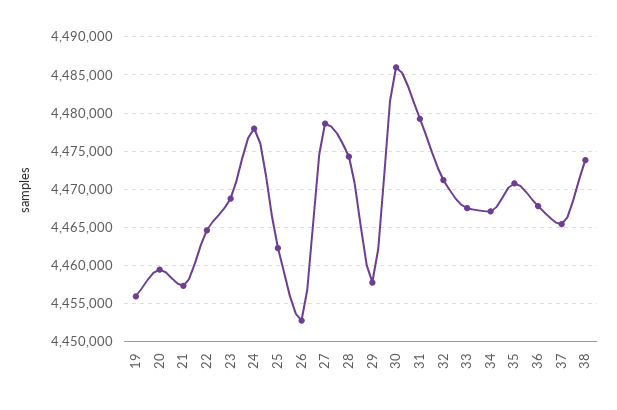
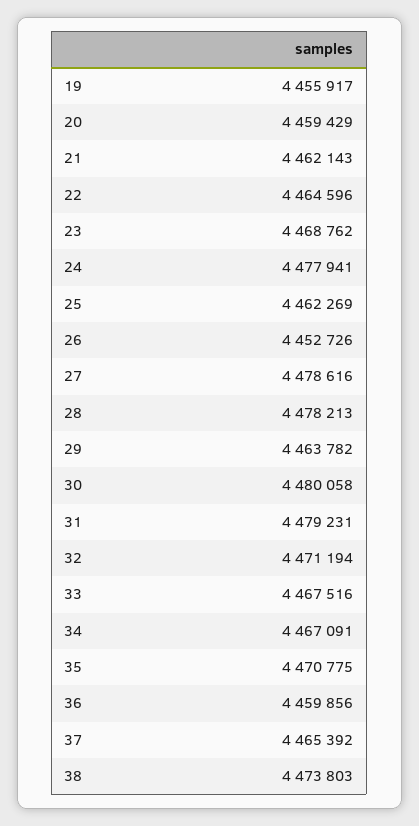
  {
    "19": 4455917,
    "20": 4459429,
-   "21": 4457000,
+   "21": 4462143,
    "22": 4464596,
    "23": 4468762,
    "24": 4477941,
    "25": 4462269,
    "26": 4452726,
    "27": 4478616,
-   "28": 4474000,
+   "28": 4478213,
-   "29": 4458000,
+   "29": 4463782,
-   "30": 4486000,
+   "30": 4480058,
    "31": 4479231,
    "32": 4471194,
    "33": 4467516,
    "34": 4467091,
    "35": 4470775,
-   "36": 4468000,
+   "36": 4459856,
    "37": 4465392,
    "38": 4473803
  }

